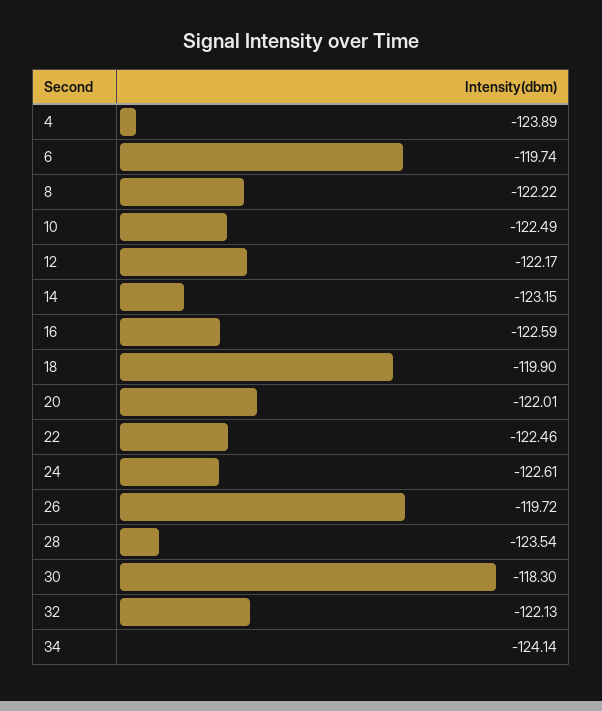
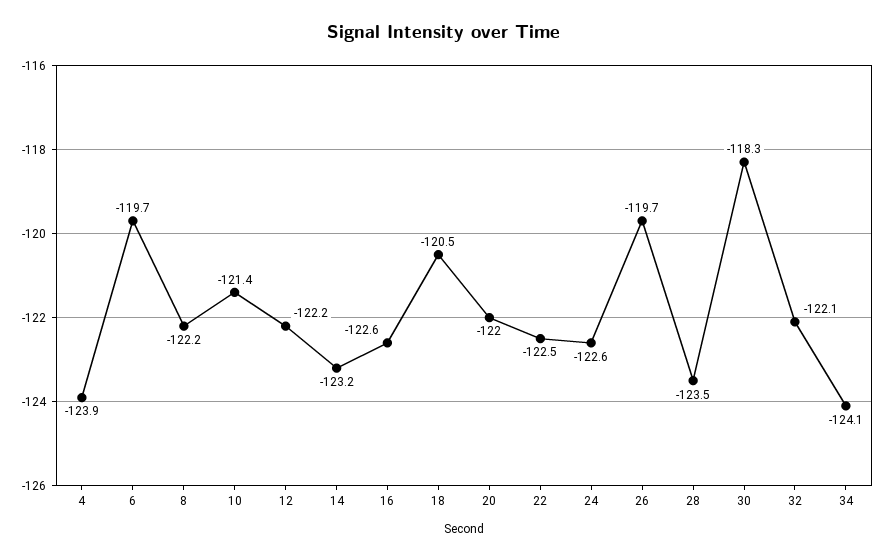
  {
    "4": -123.89,
    "6": -119.74,
    "8": -122.22,
-   "10": -122.49,
+   "10": -121.4,
    "12": -122.17,
    "14": -123.15,
    "16": -122.59,
-   "18": -119.9,
+   "18": -120.5,
    "20": -122.01,
    "22": -122.46,
    "24": -122.61,
    "26": -119.72,
    "28": -123.54,
    "30": -118.3,
    "32": -122.13,
    "34": -124.14
  }

